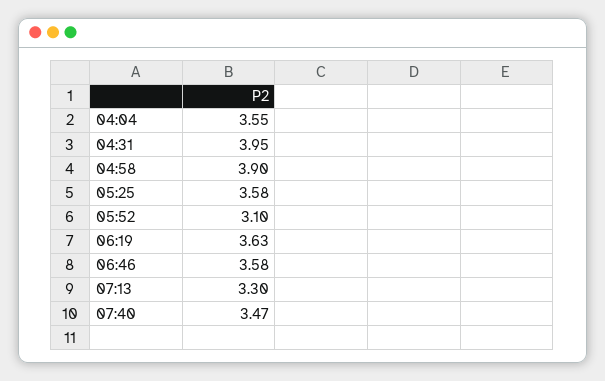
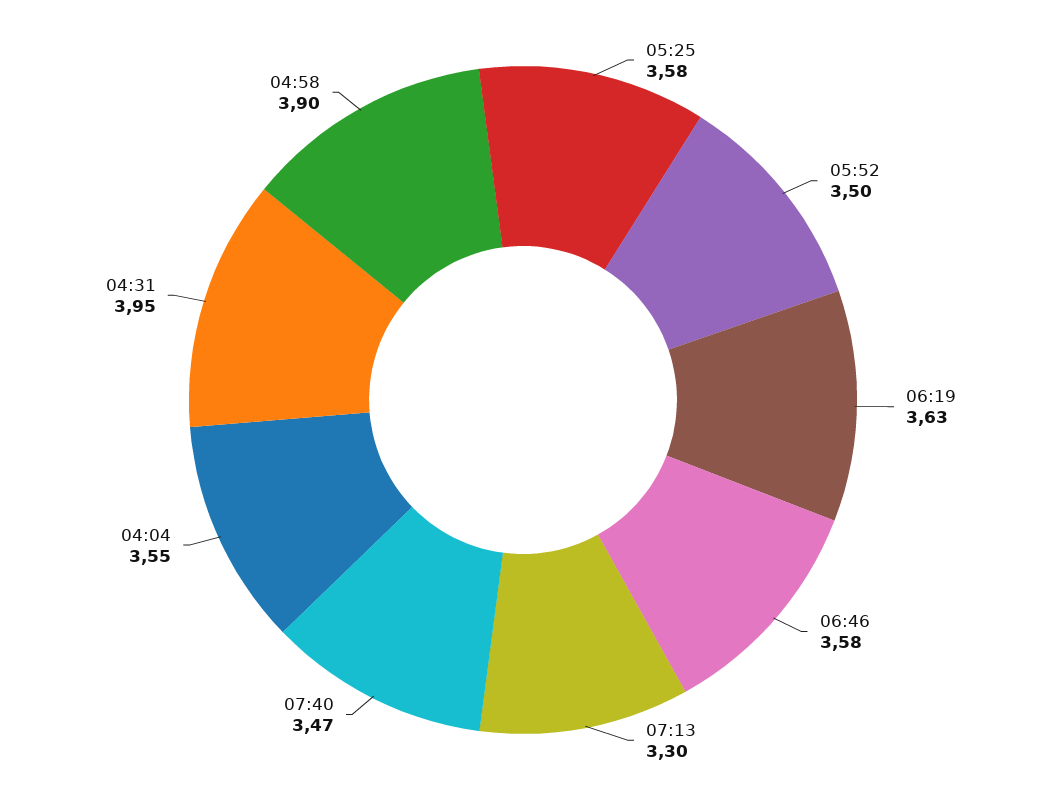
  {
    "04:04": 3.55,
    "04:31": 3.95,
    "04:58": 3.9,
    "05:25": 3.58,
-   "05:52": 3.1,
+   "05:52": 3.5,
    "06:19": 3.63,
    "06:46": 3.58,
    "07:13": 3.3,
    "07:40": 3.47
  }

